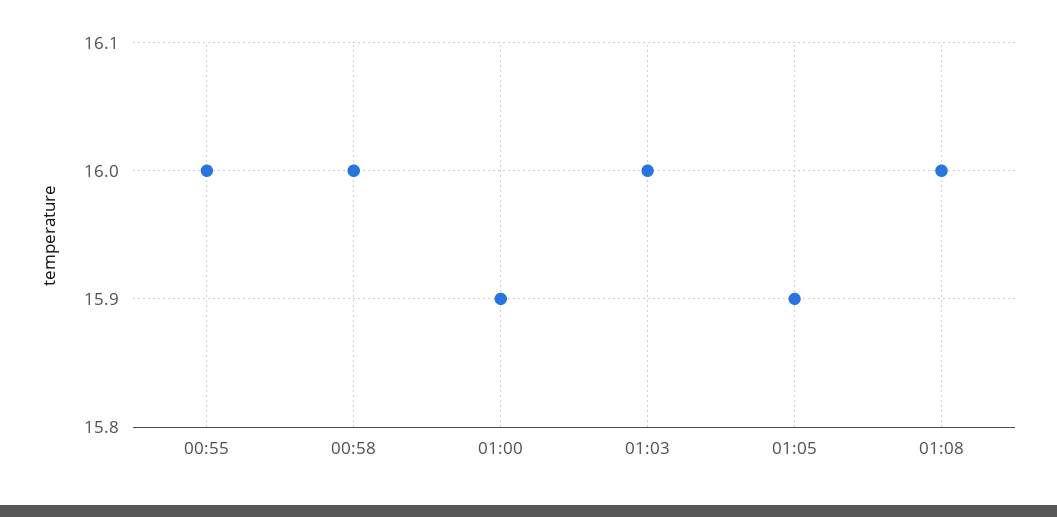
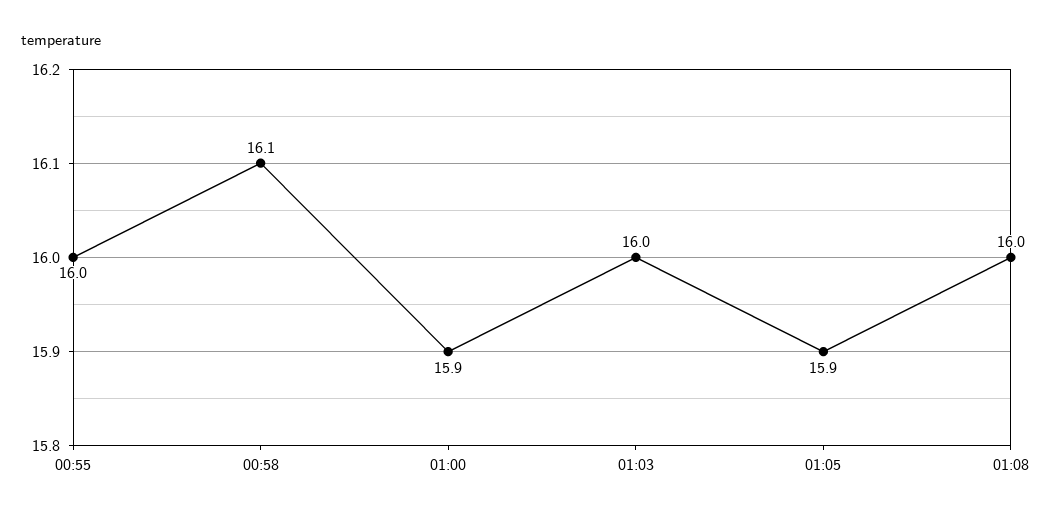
  {
    "00:55": 16,
-   "00:58": 16,
+   "00:58": 16.1,
    "01:00": 15.9,
    "01:03": 16,
    "01:05": 15.9,
    "01:08": 16
  }

